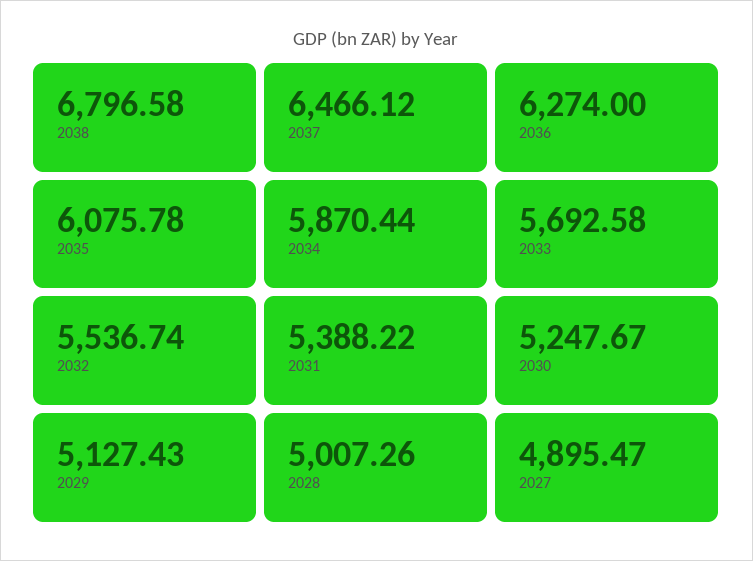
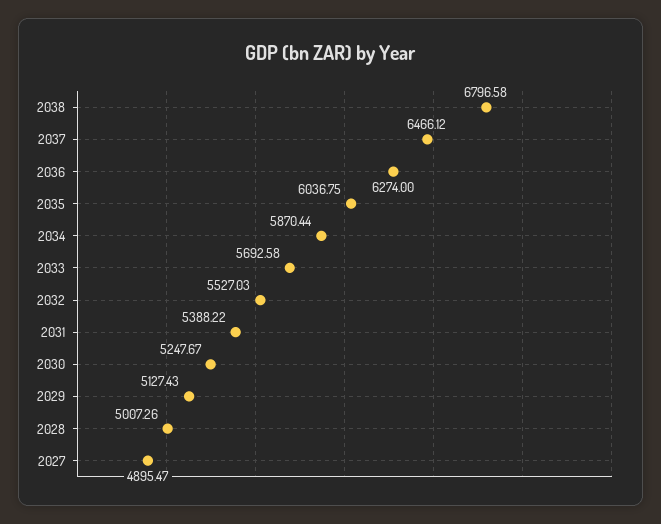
  {
    "2038": 6796.58,
    "2037": 6466.12,
    "2036": 6274,
-   "2035": 6075.78,
+   "2035": 6036.75,
    "2034": 5870.44,
    "2033": 5692.58,
-   "2032": 5536.74,
+   "2032": 5527.03,
    "2031": 5388.22,
    "2030": 5247.67,
    "2029": 5127.43,
    "2028": 5007.26,
    "2027": 4895.47
  }

